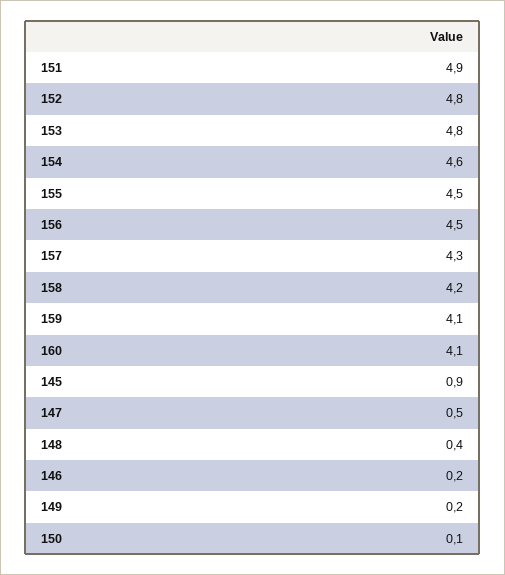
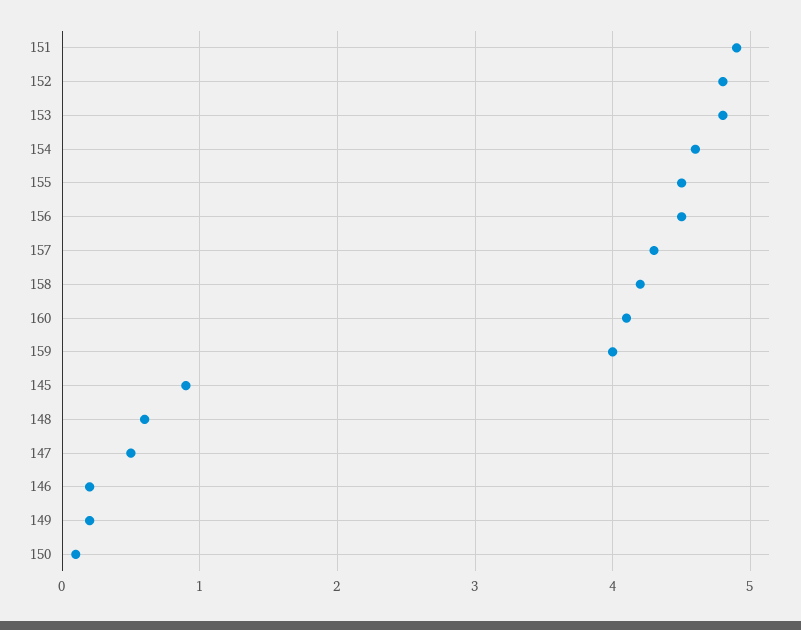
  {
    "151": 4.9,
    "152": 4.8,
    "153": 4.8,
    "154": 4.6,
    "155": 4.5,
    "156": 4.5,
    "157": 4.3,
    "158": 4.2,
-   "159": 4.1,
+   "159": 4,
    "160": 4.1,
    "145": 0.9,
    "147": 0.5,
-   "148": 0.4,
+   "148": 0.6,
    "146": 0.2,
    "149": 0.2,
    "150": 0.1
  }

